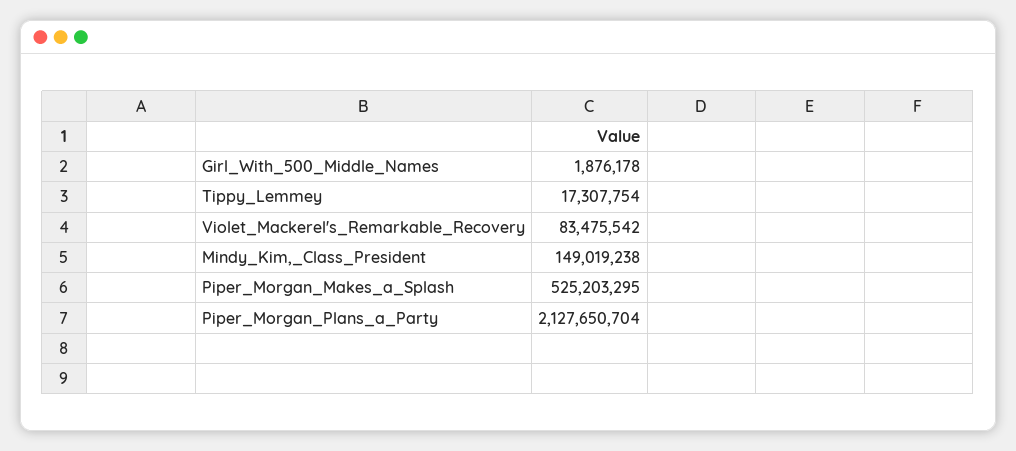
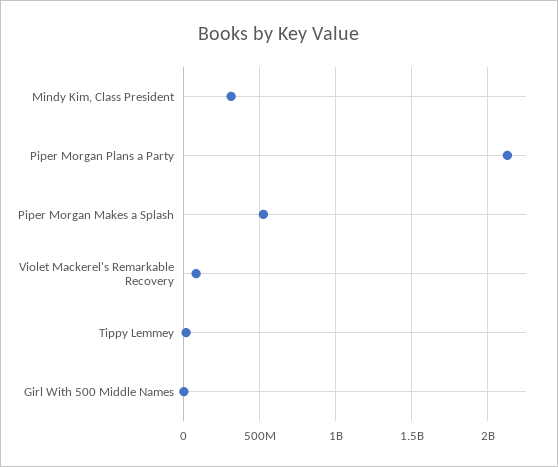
  {
    "Girl_With_500_Middle_Names": 1876178,
    "Tippy_Lemmey": 17307754,
    "Violet_Mackerel's_Remarkable_Recovery": 83475542,
-   "Mindy_Kim,_Class_President": 149019238,
+   "Mindy_Kim,_Class_President": 300000000,
    "Piper_Morgan_Makes_a_Splash": 525203295,
    "Piper_Morgan_Plans_a_Party": 2127650704
  }

